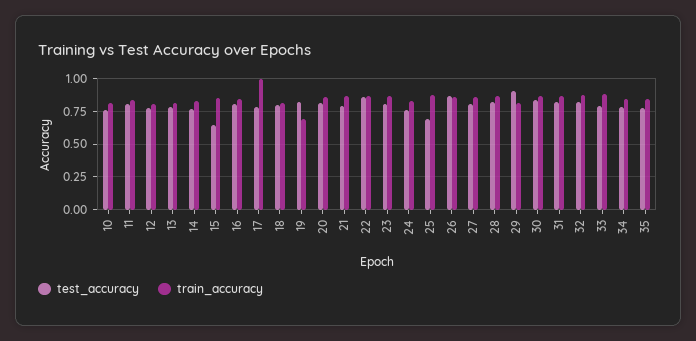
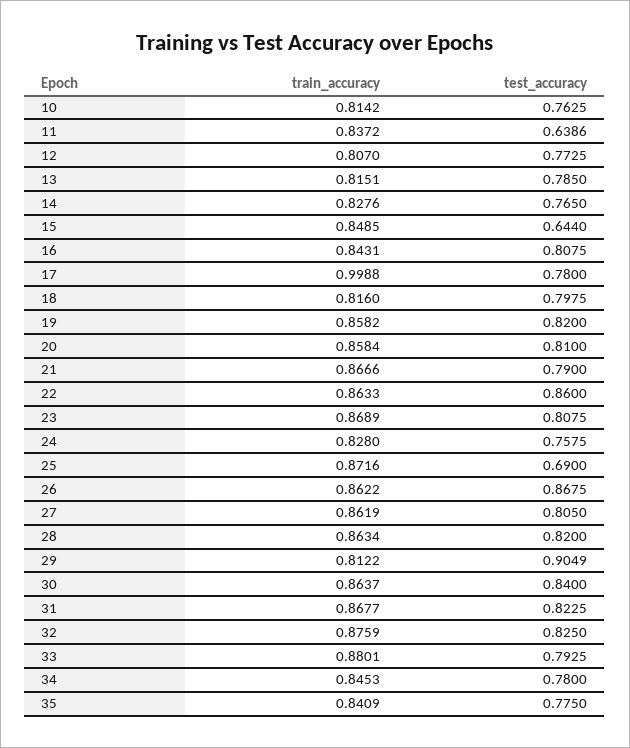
  {
    "test_accuracy": {
      "10": 0.7625,
-     "11": 0.8,
+     "11": 0.6386,
      "12": 0.7725,
      "13": 0.785,
      "14": 0.765,
      "15": 0.644,
      "16": 0.8075,
      "17": 0.78,
      "18": 0.7975,
      "19": 0.82,
      "20": 0.81,
      "21": 0.79,
      "22": 0.86,
      "23": 0.8075,
      "24": 0.7575,
      "25": 0.69,
      "26": 0.8675,
      "27": 0.805,
      "28": 0.82,
      "29": 0.9049,
      "30": 0.84,
      "31": 0.8225,
      "32": 0.825,
      "33": 0.7925,
      "34": 0.78,
      "35": 0.775
    },
    "train_accuracy": {
      "10": 0.8142,
      "11": 0.8372,
      "12": 0.807,
      "13": 0.8151,
      "14": 0.8276,
      "15": 0.8485,
      "16": 0.8431,
      "17": 0.9988,
      "18": 0.816,
-     "19": 0.7,
+     "19": 0.8582,
      "20": 0.8584,
      "21": 0.8666,
      "22": 0.8633,
      "23": 0.8689,
      "24": 0.828,
      "25": 0.8716,
      "26": 0.8622,
      "27": 0.8619,
      "28": 0.8634,
      "29": 0.8122,
      "30": 0.8637,
      "31": 0.8677,
      "32": 0.8759,
      "33": 0.8801,
      "34": 0.8453,
      "35": 0.8409
    }
  }

